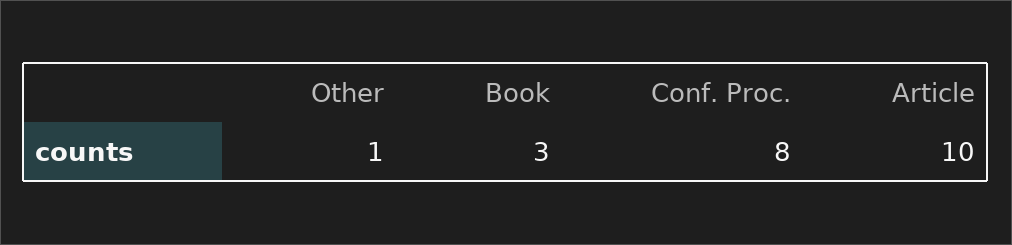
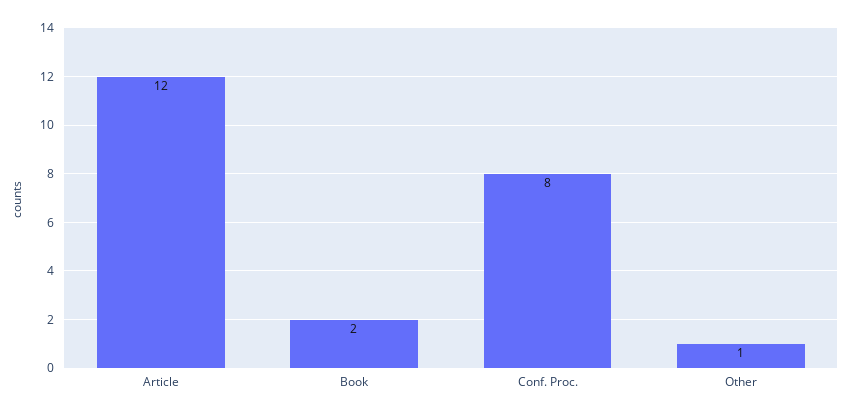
  {
    "Other": 1,
-   "Book": 3,
+   "Book": 2,
    "Conf. Proc.": 8,
-   "Article": 10
+   "Article": 12
  }

